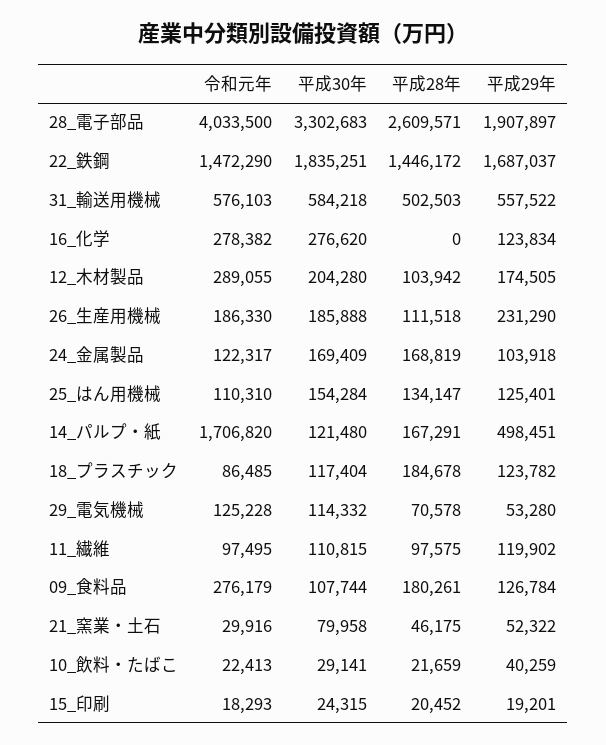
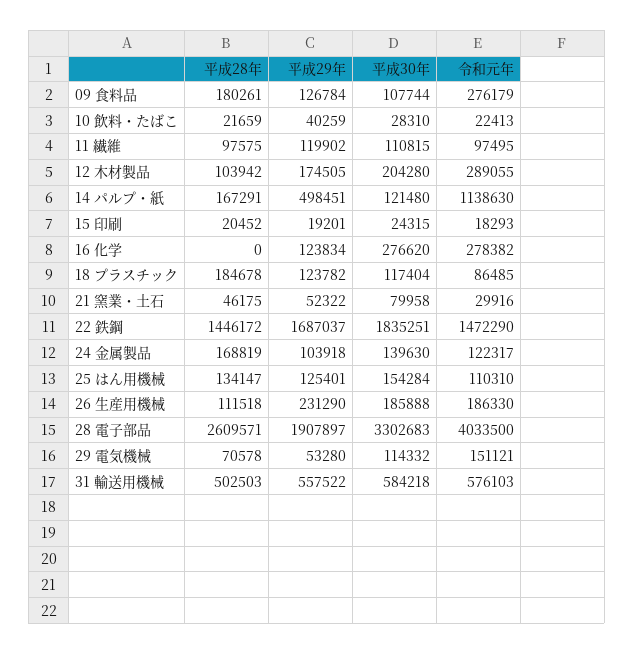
  {
    "令和元年": {
      "28_電子部品": 4033500,
      "22_鉄鋼": 1472290,
      "31_輸送用機械": 576103,
      "16_化学": 278382,
      "12_木材製品": 289055,
      "26_生産用機械": 186330,
      "24_金属製品": 122317,
      "25_はん用機械": 110310,
-     "14_パルプ・紙": 1706820,
+     "14_パルプ・紙": 1138630,
      "18_プラスチック": 86485,
-     "29_電気機械": 125228,
+     "29_電気機械": 151121,
      "11_繊維": 97495,
      "09_食料品": 276179,
      "21_窯業・土石": 29916,
      "10_飲料・たばこ": 22413,
      "15_印刷": 18293
    },
    "平成30年": {
      "28_電子部品": 3302683,
      "22_鉄鋼": 1835251,
      "31_輸送用機械": 584218,
      "16_化学": 276620,
      "12_木材製品": 204280,
      "26_生産用機械": 185888,
-     "24_金属製品": 169409,
+     "24_金属製品": 139630,
      "25_はん用機械": 154284,
      "14_パルプ・紙": 121480,
      "18_プラスチック": 117404,
      "29_電気機械": 114332,
      "11_繊維": 110815,
      "09_食料品": 107744,
      "21_窯業・土石": 79958,
-     "10_飲料・たばこ": 29141,
+     "10_飲料・たばこ": 28310,
      "15_印刷": 24315
    },
    "平成28年": {
      "28_電子部品": 2609571,
      "22_鉄鋼": 1446172,
      "31_輸送用機械": 502503,
      "16_化学": 0,
      "12_木材製品": 103942,
      "26_生産用機械": 111518,
      "24_金属製品": 168819,
      "25_はん用機械": 134147,
      "14_パルプ・紙": 167291,
      "18_プラスチック": 184678,
      "29_電気機械": 70578,
      "11_繊維": 97575,
      "09_食料品": 180261,
      "21_窯業・土石": 46175,
      "10_飲料・たばこ": 21659,
      "15_印刷": 20452
    },
    "平成29年": {
      "28_電子部品": 1907897,
      "22_鉄鋼": 1687037,
      "31_輸送用機械": 557522,
      "16_化学": 123834,
      "12_木材製品": 174505,
      "26_生産用機械": 231290,
      "24_金属製品": 103918,
      "25_はん用機械": 125401,
      "14_パルプ・紙": 498451,
      "18_プラスチック": 123782,
      "29_電気機械": 53280,
      "11_繊維": 119902,
      "09_食料品": 126784,
      "21_窯業・土石": 52322,
      "10_飲料・たばこ": 40259,
      "15_印刷": 19201
    }
  }

